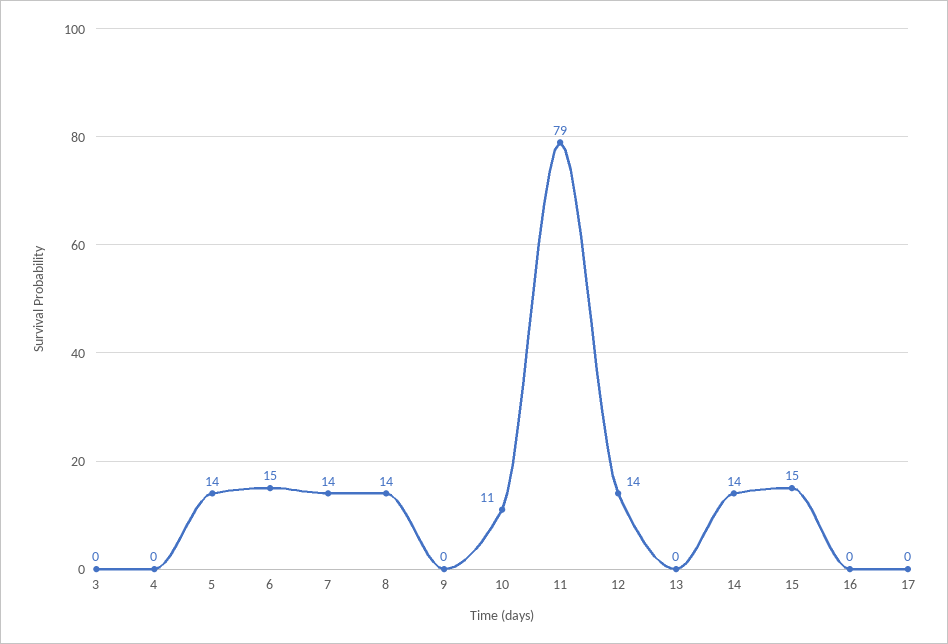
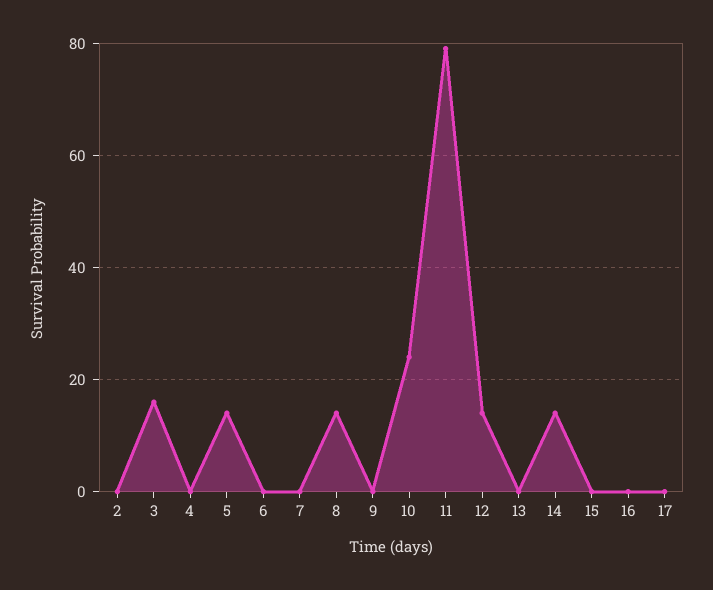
  {
-   "3": 0,
+   "3": 15,
    "4": 0,
    "5": 14,
-   "6": 15,
+   "6": 0,
-   "7": 14,
+   "7": 0,
    "8": 14,
    "9": 0,
-   "10": 11,
+   "10": 25,
    "11": 79,
    "12": 14,
    "13": 0,
    "14": 14,
-   "15": 15,
+   "15": 0,
    "16": 0,
-   "17": 0
+   "17": 0,
+   "2": 0
  }

